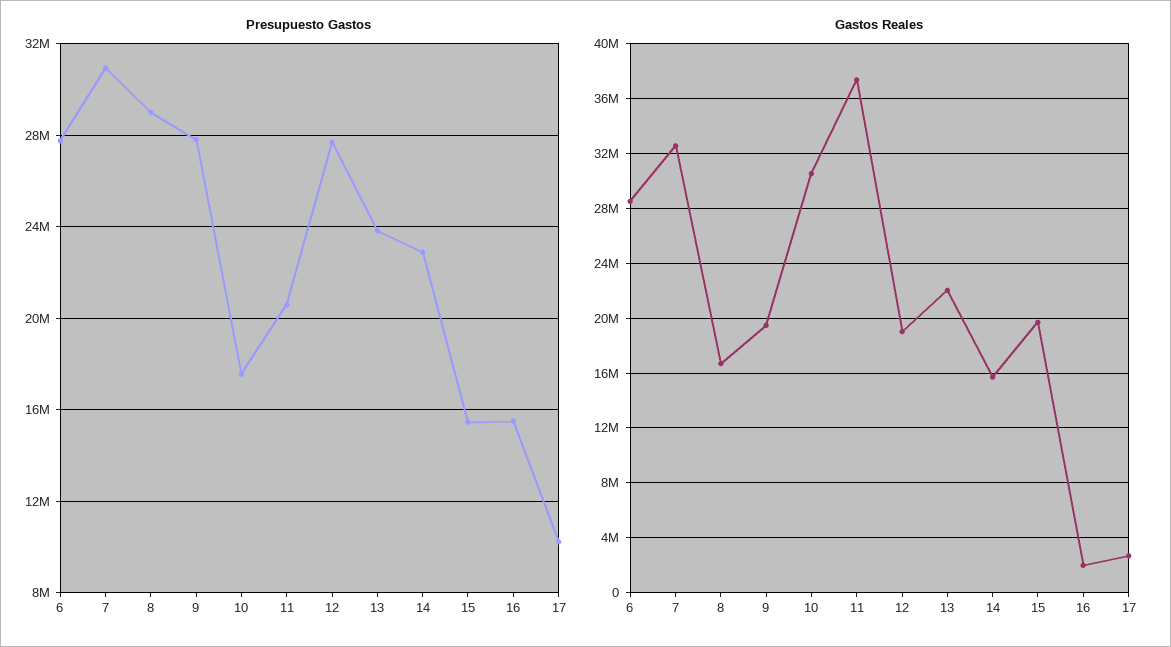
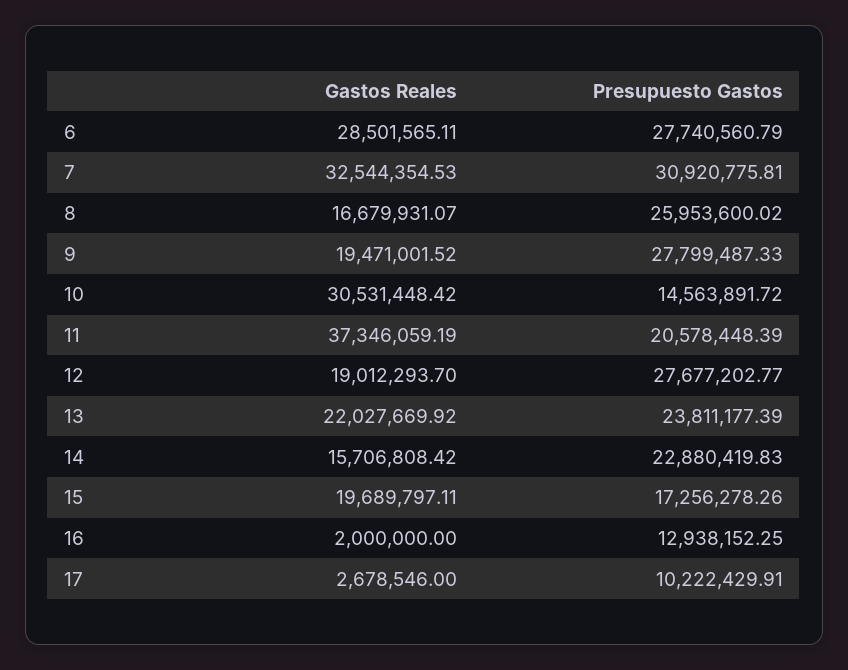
  {
    "Presupuesto Gastos": {
      "6": 27740560.79,
      "7": 30920775.81,
-     "8": 29000000,
+     "8": 25953600.02,
      "9": 27799487.33,
-     "10": 17500000,
+     "10": 14563891.72,
      "11": 20578448.39,
      "12": 27677202.77,
      "13": 23811177.39,
      "14": 22880419.83,
-     "15": 15500000,
+     "15": 17256278.26,
-     "16": 15500000,
+     "16": 12938152.25,
      "17": 10222429.91
    },
    "Gastos Reales": {
      "6": 28501565.11,
      "7": 32544354.53,
      "8": 16679931.07,
      "9": 19471001.52,
      "10": 30531448.42,
      "11": 37346059.19,
      "12": 19012293.7,
      "13": 22027669.92,
      "14": 15706808.42,
      "15": 19689797.11,
      "16": 2000000,
      "17": 2678546
    }
  }

